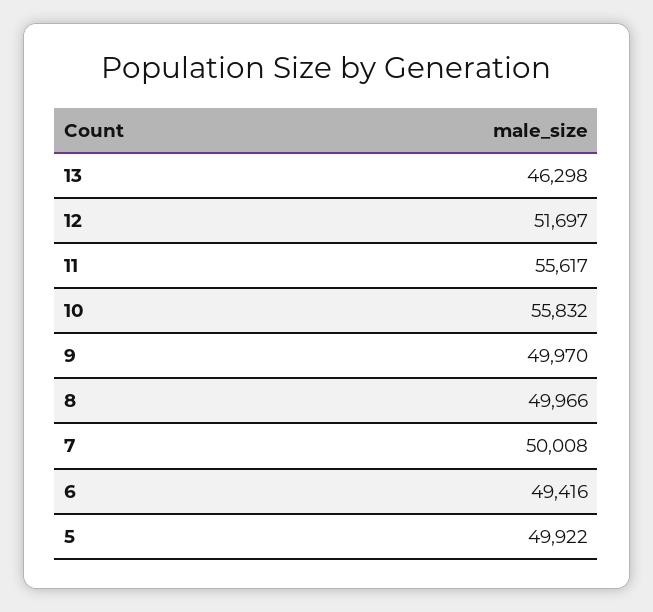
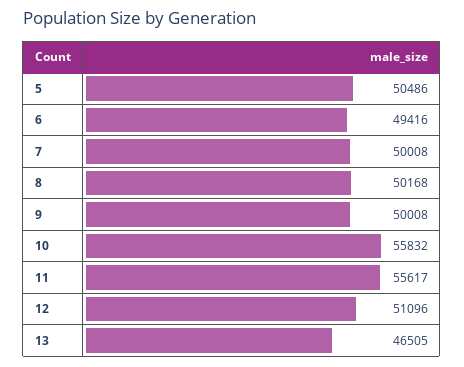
  {
-   "13": 46298,
+   "13": 46505,
-   "12": 51697,
+   "12": 51096,
    "11": 55617,
    "10": 55832,
-   "9": 49970,
+   "9": 50008,
-   "8": 49966,
+   "8": 50168,
    "7": 50008,
    "6": 49416,
-   "5": 49922
+   "5": 50486
  }

